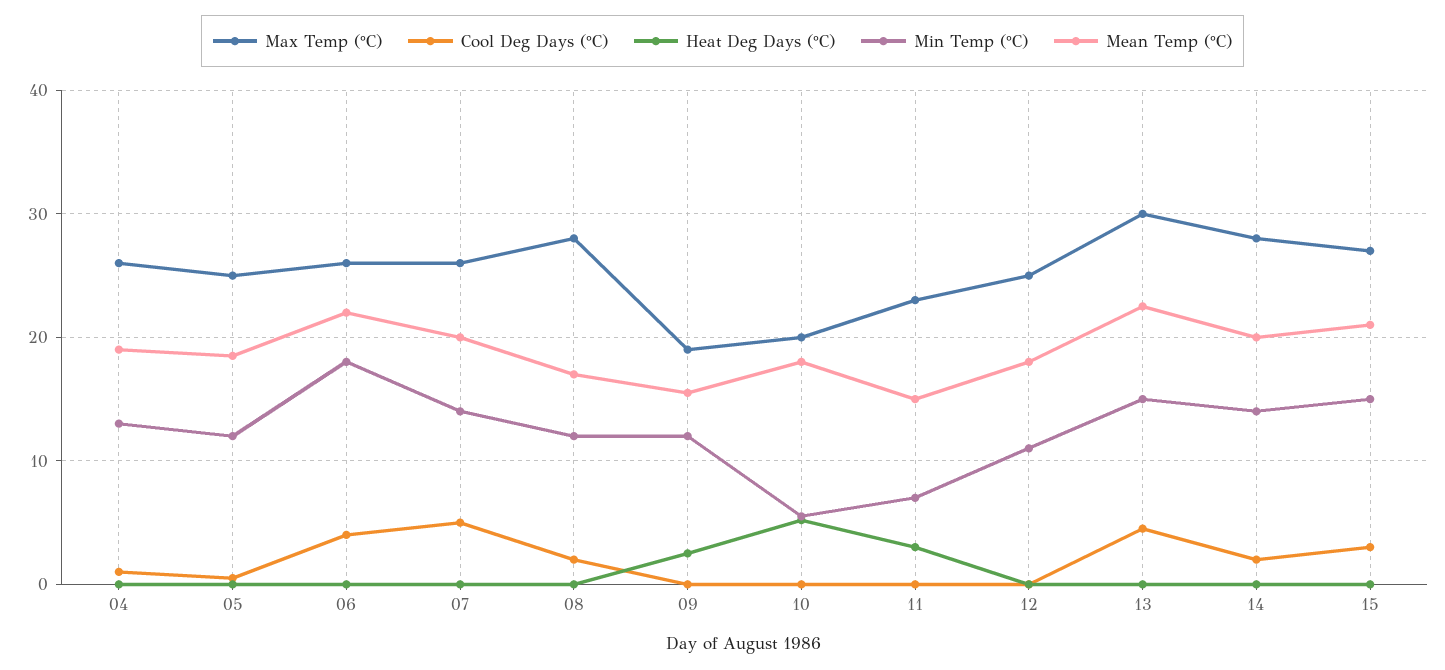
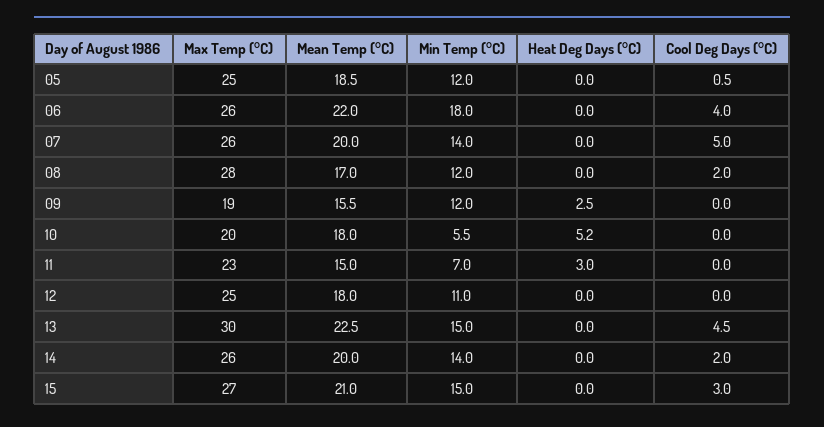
  {
    "Max Temp (°C)": {
-     "04": 26,
      "05": 25,
      "06": 26,
      "07": 26,
      "08": 28,
      "09": 19,
      "10": 20,
      "11": 23,
      "12": 25,
      "13": 30,
-     "14": 28,
+     "14": 26,
      "15": 27
    },
    "Cool Deg Days (°C)": {
-     "04": 1,
      "05": 0.5,
      "06": 4,
      "07": 5,
      "08": 2,
      "09": 0,
      "10": 0,
      "11": 0,
      "12": 0,
      "13": 4.5,
      "14": 2,
      "15": 3
    },
    "Heat Deg Days (°C)": {
-     "04": 0,
      "05": 0,
      "06": 0,
      "07": 0,
      "08": 0,
      "09": 2.5,
      "10": 5.2,
      "11": 3,
      "12": 0,
      "13": 0,
      "14": 0,
      "15": 0
    },
    "Min Temp (°C)": {
-     "04": 13,
      "05": 12,
      "06": 18,
      "07": 14,
      "08": 12,
      "09": 12,
      "10": 5.5,
      "11": 7,
      "12": 11,
      "13": 15,
      "14": 14,
      "15": 15
    },
    "Mean Temp (°C)": {
-     "04": 19,
      "05": 18.5,
      "06": 22,
      "07": 20,
      "08": 17,
      "09": 15.5,
      "10": 18,
      "11": 15,
      "12": 18,
      "13": 22.5,
      "14": 20,
      "15": 21
    }
  }

